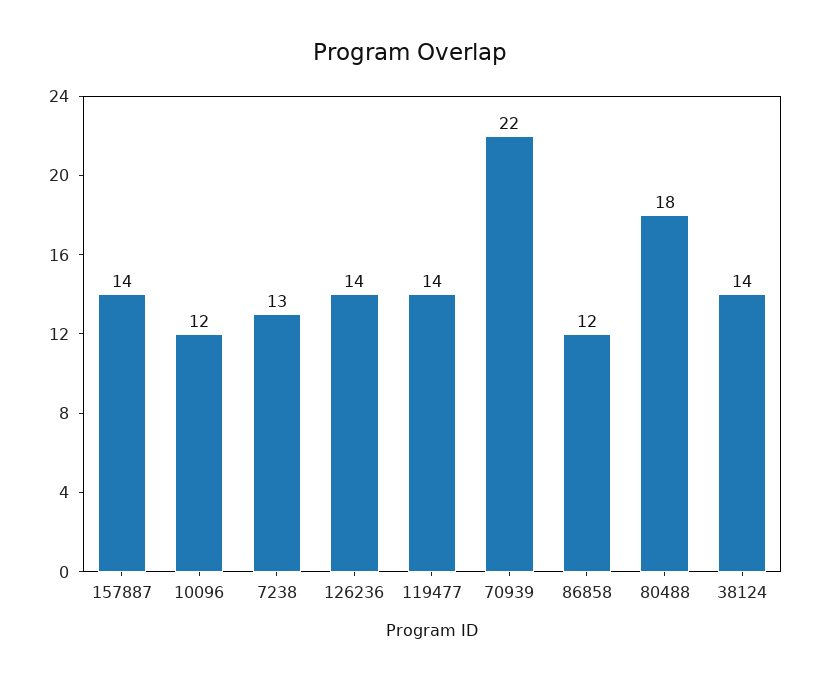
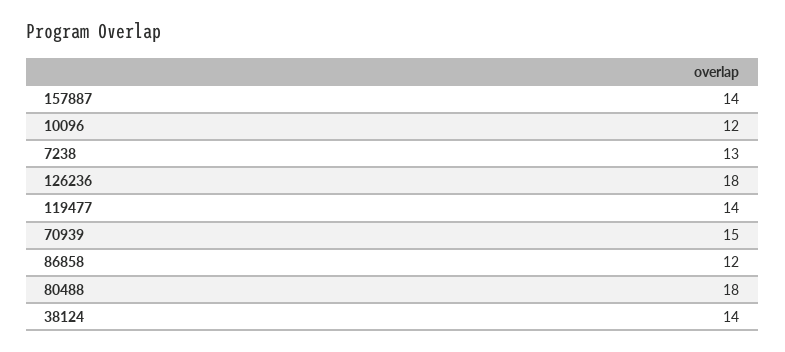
  {
    "157887": 14,
    "10096": 12,
    "7238": 13,
-   "126236": 14,
+   "126236": 18,
    "119477": 14,
-   "70939": 22,
+   "70939": 15,
    "86858": 12,
    "80488": 18,
    "38124": 14
  }

